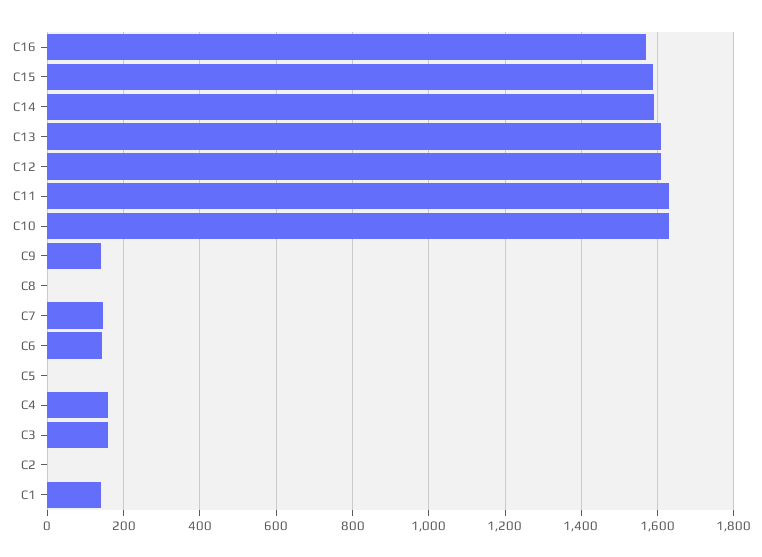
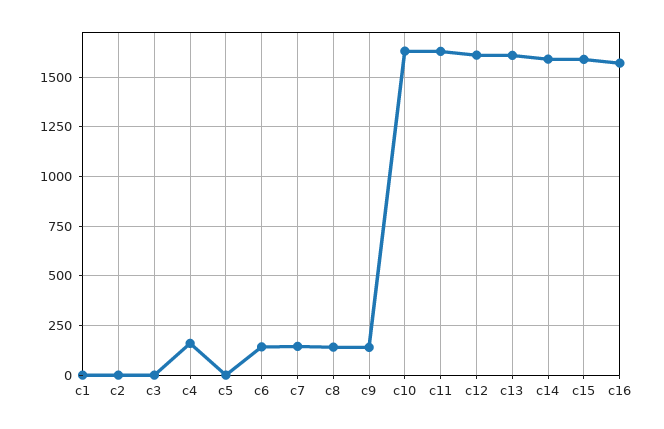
  {
    "C16": 1580,
    "C15": 1580,
    "C14": 1600,
    "C13": 1600,
    "C12": 1620,
    "C11": 1620,
    "C10": 1640,
    "C9": 140,
-   "C8": 0,
+   "C8": 150,
    "C7": 140,
    "C6": 140,
    "C5": 0,
    "C4": 160,
-   "C3": 160,
+   "C3": 0,
    "C2": 0,
-   "C1": 140
+   "C1": 0
  }

